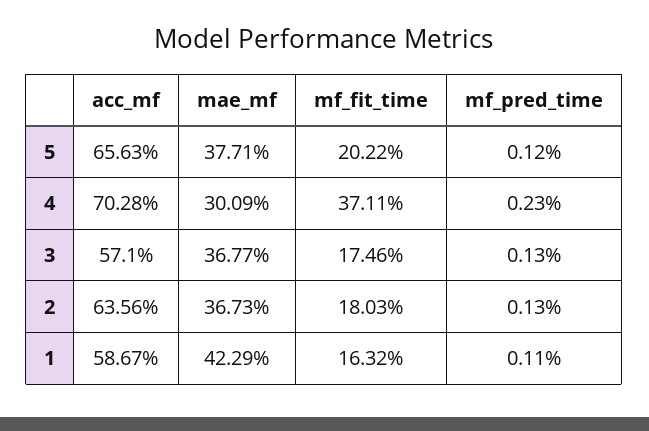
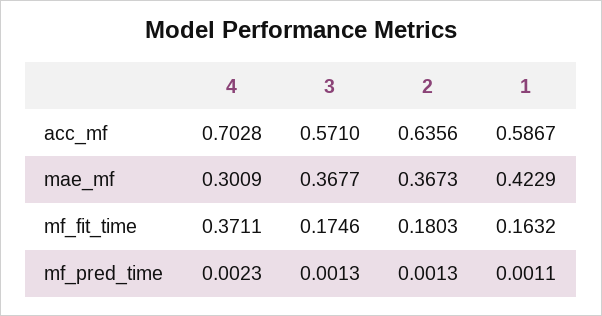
  {
    "acc_mf": {
-     "5": 0.6563,
      "4": 0.7028,
      "3": 0.571,
      "2": 0.6356,
      "1": 0.5867
    },
    "mae_mf": {
-     "5": 0.3771,
      "4": 0.3009,
      "3": 0.3677,
      "2": 0.3673,
      "1": 0.4229
    },
    "mf_fit_time": {
-     "5": 0.2022,
      "4": 0.3711,
      "3": 0.1746,
      "2": 0.1803,
      "1": 0.1632
    },
    "mf_pred_time": {
-     "5": 0.0012,
      "4": 0.0023,
      "3": 0.0013,
      "2": 0.0013,
      "1": 0.0011
    }
  }

